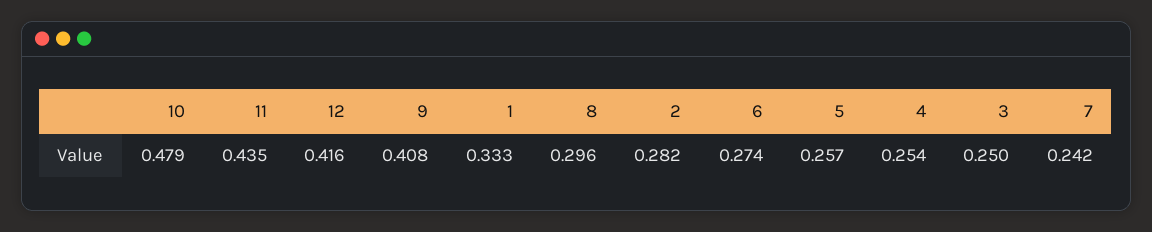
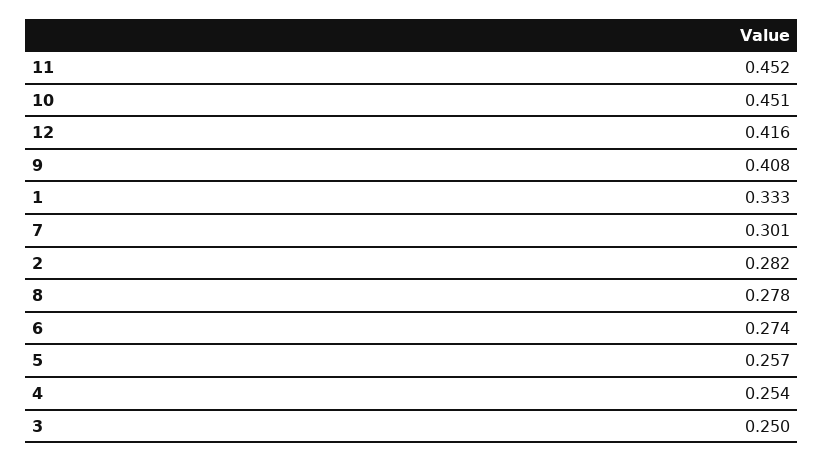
  {
-   "10": 0.479,
+   "10": 0.451,
-   "11": 0.435,
+   "11": 0.452,
    "12": 0.416,
    "9": 0.408,
    "1": 0.333,
-   "8": 0.296,
+   "8": 0.278,
    "2": 0.282,
    "6": 0.274,
    "5": 0.257,
    "4": 0.254,
    "3": 0.25,
-   "7": 0.242
+   "7": 0.301
  }

